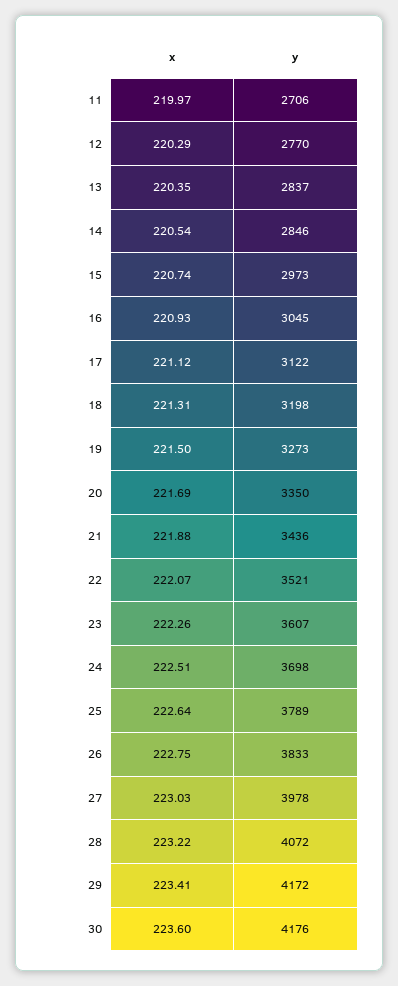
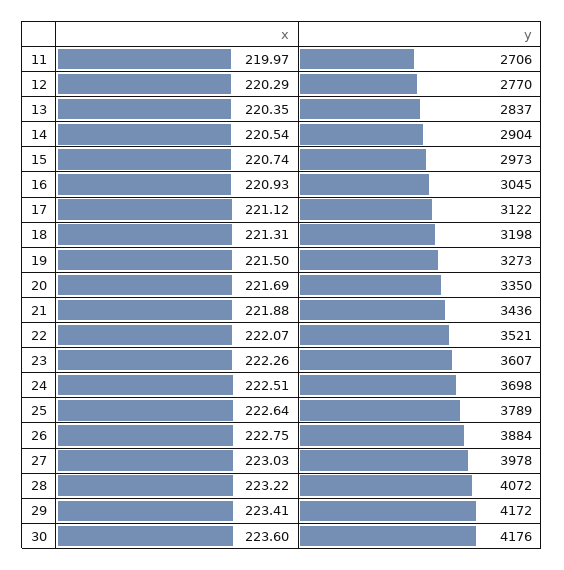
  {
    "x": {
      "11": 219.97,
      "12": 220.29,
      "13": 220.35,
      "14": 220.54,
      "15": 220.74,
      "16": 220.93,
      "17": 221.12,
      "18": 221.31,
      "19": 221.5,
      "20": 221.69,
      "21": 221.88,
      "22": 222.07,
      "23": 222.26,
      "24": 222.51,
      "25": 222.64,
      "26": 222.75,
      "27": 223.03,
      "28": 223.22,
      "29": 223.41,
      "30": 223.6
    },
    "y": {
      "11": 2706,
      "12": 2770,
      "13": 2837,
-     "14": 2846,
+     "14": 2904,
      "15": 2973,
      "16": 3045,
      "17": 3122,
      "18": 3198,
      "19": 3273,
      "20": 3350,
      "21": 3436,
      "22": 3521,
      "23": 3607,
      "24": 3698,
      "25": 3789,
-     "26": 3833,
+     "26": 3884,
      "27": 3978,
      "28": 4072,
      "29": 4172,
      "30": 4176
    }
  }

